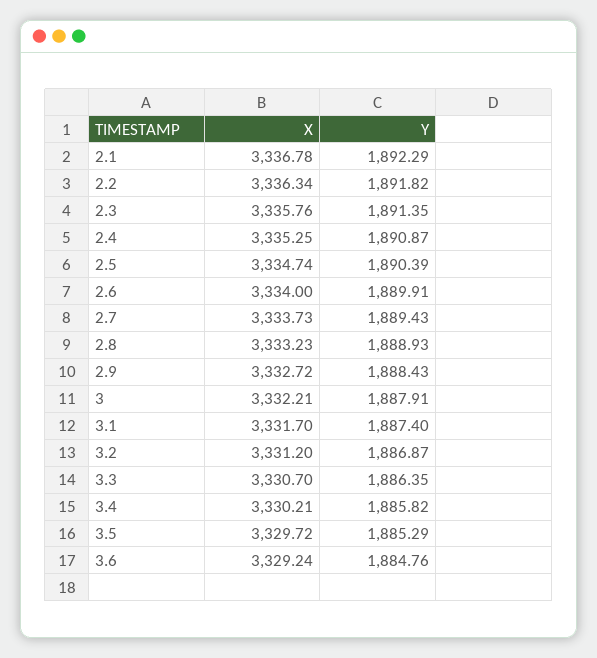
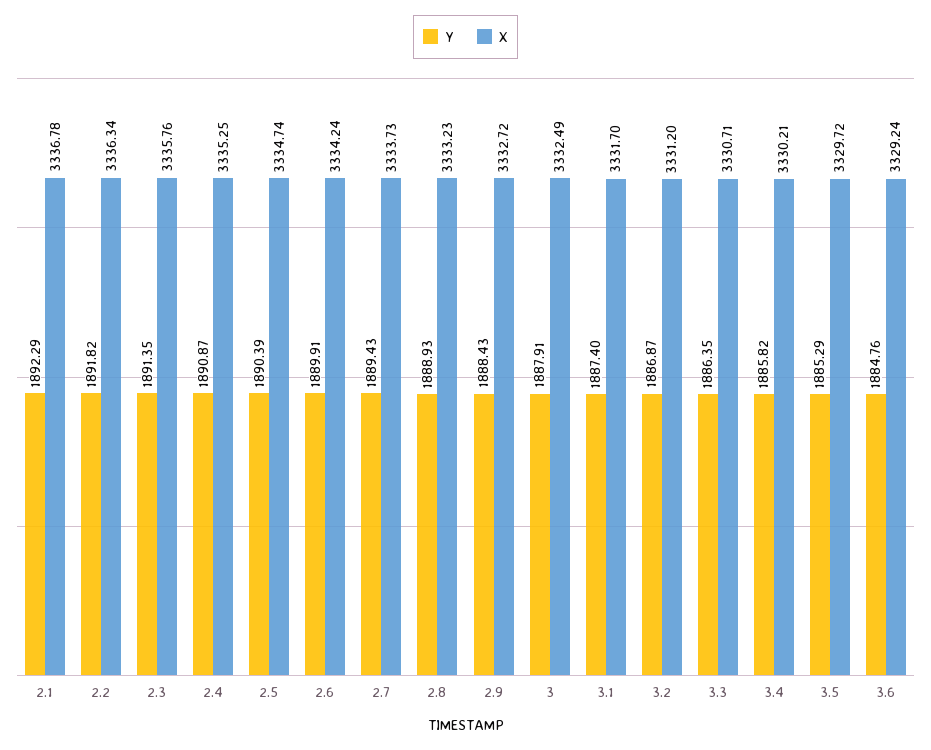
  {
    "X": {
      "2.1": 3336.78,
      "2.2": 3336.34,
      "2.3": 3335.76,
      "2.4": 3335.25,
      "2.5": 3334.74,
-     "2.6": 3334,
+     "2.6": 3334.24,
      "2.7": 3333.73,
      "2.8": 3333.23,
      "2.9": 3332.72,
-     "3": 3332.21,
+     "3": 3332.49,
      "3.1": 3331.7,
      "3.2": 3331.2,
-     "3.3": 3330.7,
+     "3.3": 3330.71,
      "3.4": 3330.21,
      "3.5": 3329.72,
      "3.6": 3329.24
    },
    "Y": {
      "2.1": 1892.29,
      "2.2": 1891.82,
      "2.3": 1891.35,
      "2.4": 1890.87,
      "2.5": 1890.39,
      "2.6": 1889.91,
      "2.7": 1889.43,
      "2.8": 1888.93,
      "2.9": 1888.43,
      "3": 1887.91,
      "3.1": 1887.4,
      "3.2": 1886.87,
      "3.3": 1886.35,
      "3.4": 1885.82,
      "3.5": 1885.29,
      "3.6": 1884.76
    }
  }

